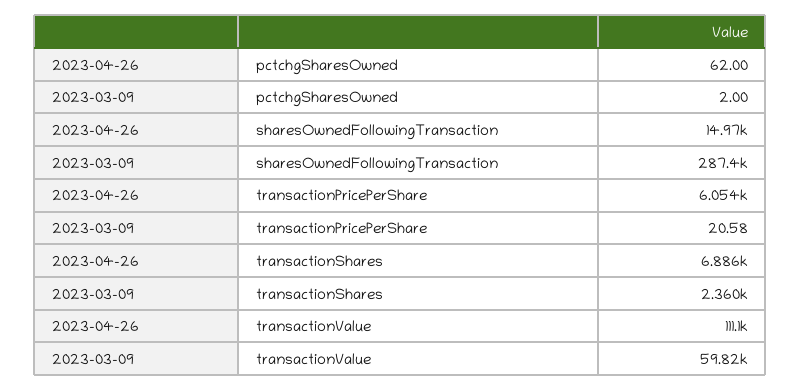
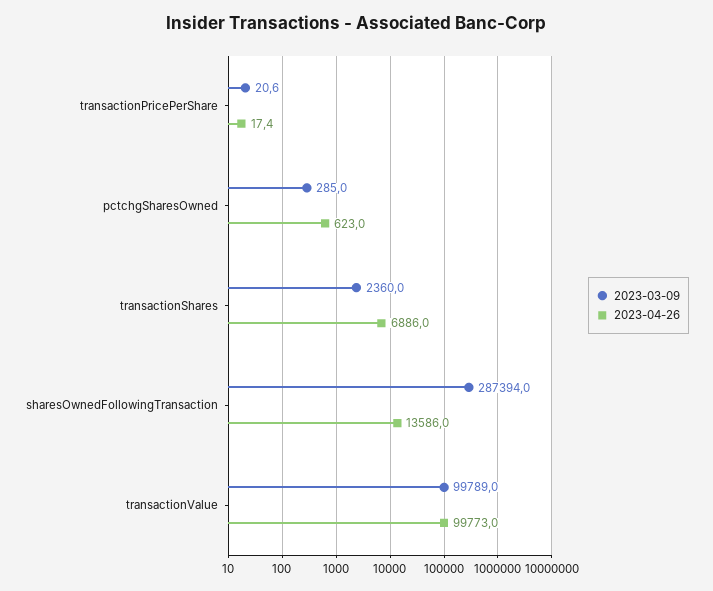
  {
    "2023-04-26": {
-     "pctchgSharesOwned": 62,
+     "pctchgSharesOwned": 623,
-     "sharesOwnedFollowingTransaction": 14970,
+     "sharesOwnedFollowingTransaction": 13586,
-     "transactionPricePerShare": 6054,
+     "transactionPricePerShare": 17.4,
      "transactionShares": 6886,
-     "transactionValue": 111100
+     "transactionValue": 99773
    },
    "2023-03-09": {
-     "pctchgSharesOwned": 2,
+     "pctchgSharesOwned": 285,
      "sharesOwnedFollowingTransaction": 287394,
      "transactionPricePerShare": 20.58,
      "transactionShares": 2360,
-     "transactionValue": 59820
+     "transactionValue": 99789
    }
  }

